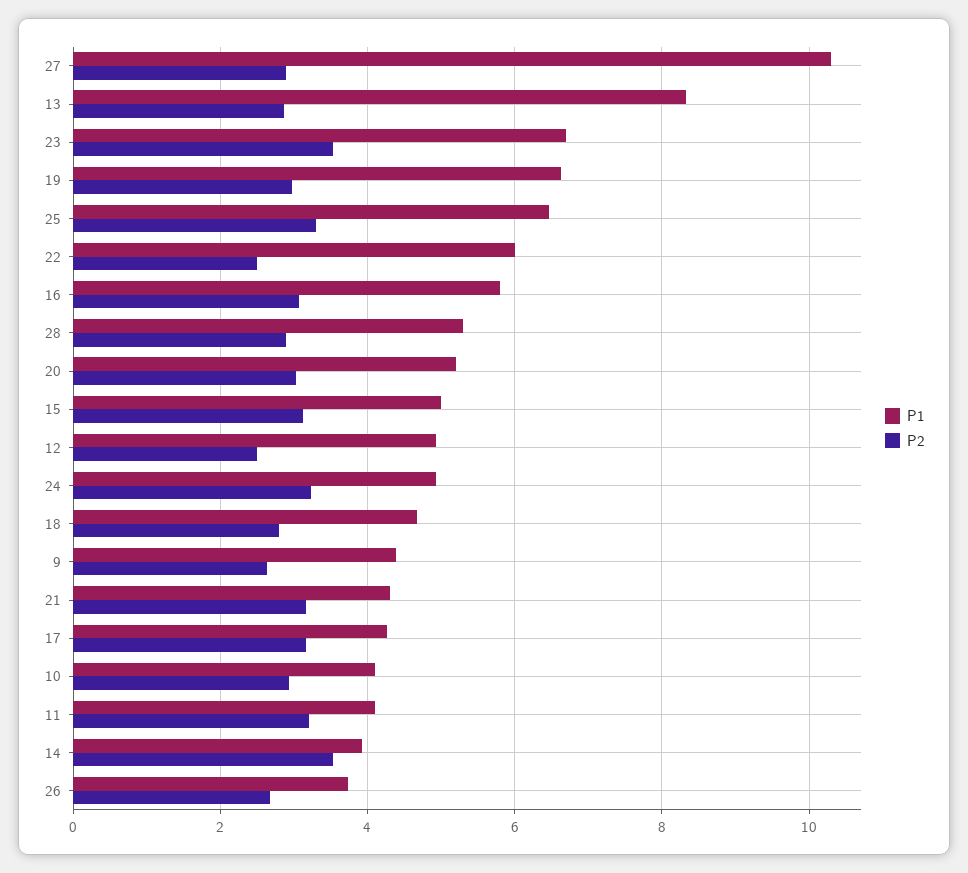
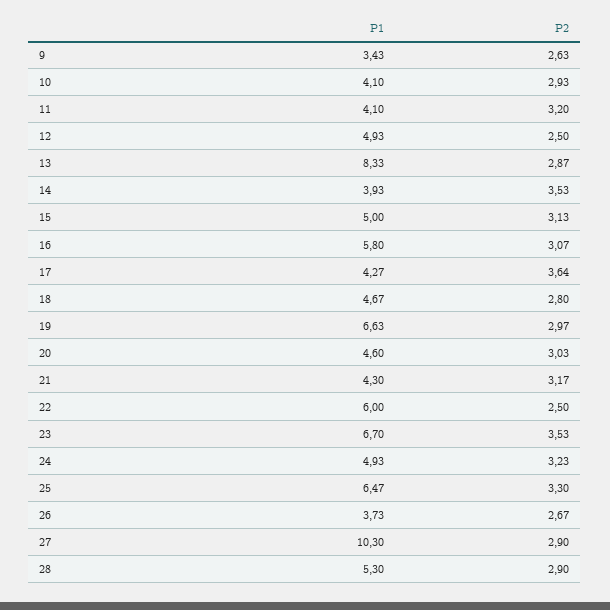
  {
    "P1": {
      "27": 10.3,
      "13": 8.33,
      "23": 6.7,
      "19": 6.63,
      "25": 6.47,
      "22": 6,
      "16": 5.8,
      "28": 5.3,
-     "20": 5.2,
+     "20": 4.6,
      "15": 5,
      "12": 4.93,
      "24": 4.93,
      "18": 4.67,
-     "9": 4.4,
+     "9": 3.43,
      "21": 4.3,
      "17": 4.27,
      "10": 4.1,
      "11": 4.1,
      "14": 3.93,
      "26": 3.73
    },
    "P2": {
      "27": 2.9,
      "13": 2.87,
      "23": 3.53,
      "19": 2.97,
      "25": 3.3,
      "22": 2.5,
      "16": 3.07,
      "28": 2.9,
      "20": 3.03,
      "15": 3.13,
      "12": 2.5,
      "24": 3.23,
      "18": 2.8,
      "9": 2.63,
      "21": 3.17,
-     "17": 3.2,
+     "17": 3.64,
      "10": 2.93,
      "11": 3.2,
      "14": 3.53,
      "26": 2.67
    }
  }

